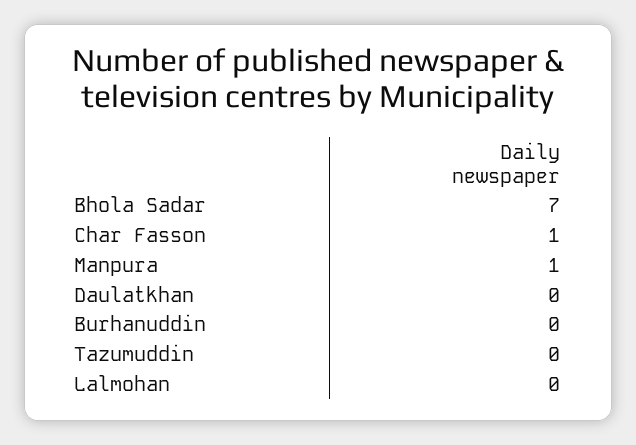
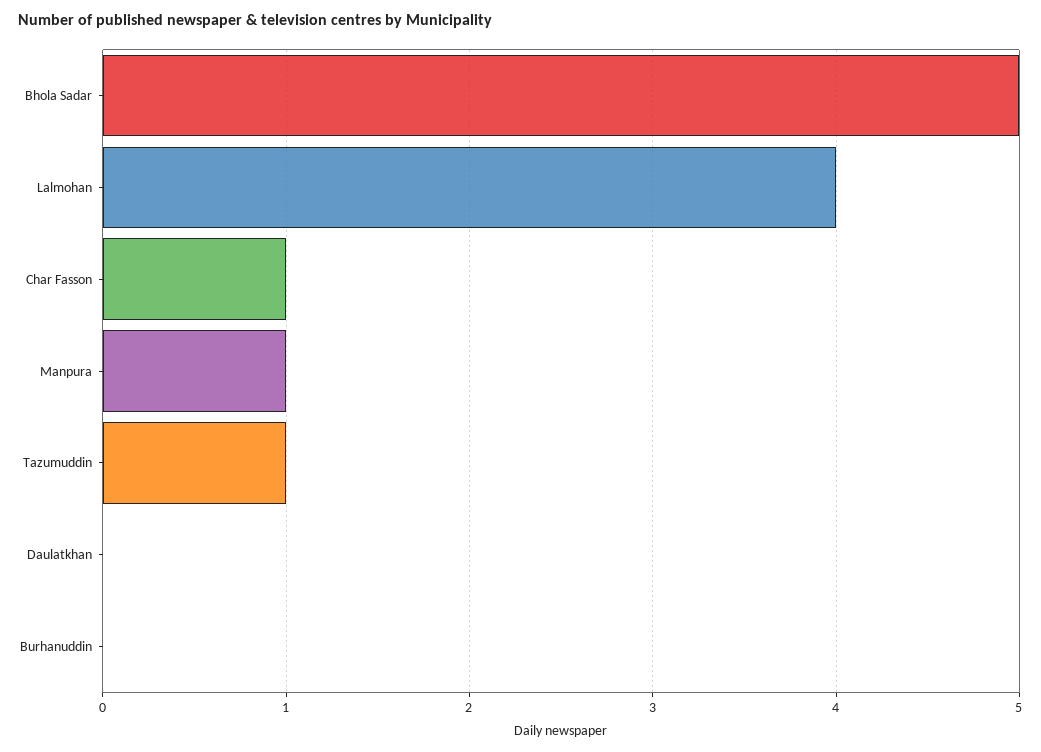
  {
-   "Bhola Sadar": 7,
+   "Bhola Sadar": 5,
    "Char Fasson": 1,
    "Manpura": 1,
    "Daulatkhan": 0,
    "Burhanuddin": 0,
-   "Tazumuddin": 0,
+   "Tazumuddin": 1,
-   "Lalmohan": 0
+   "Lalmohan": 4
  }

